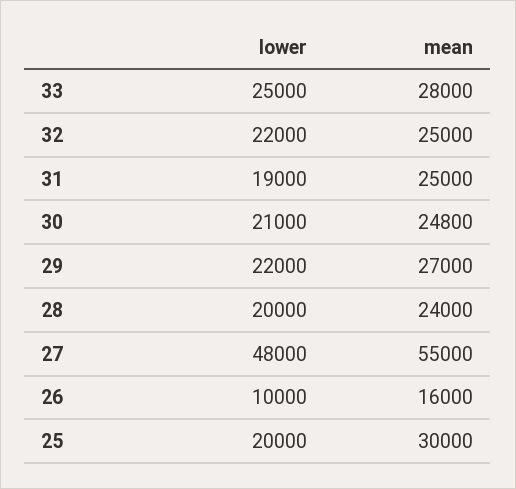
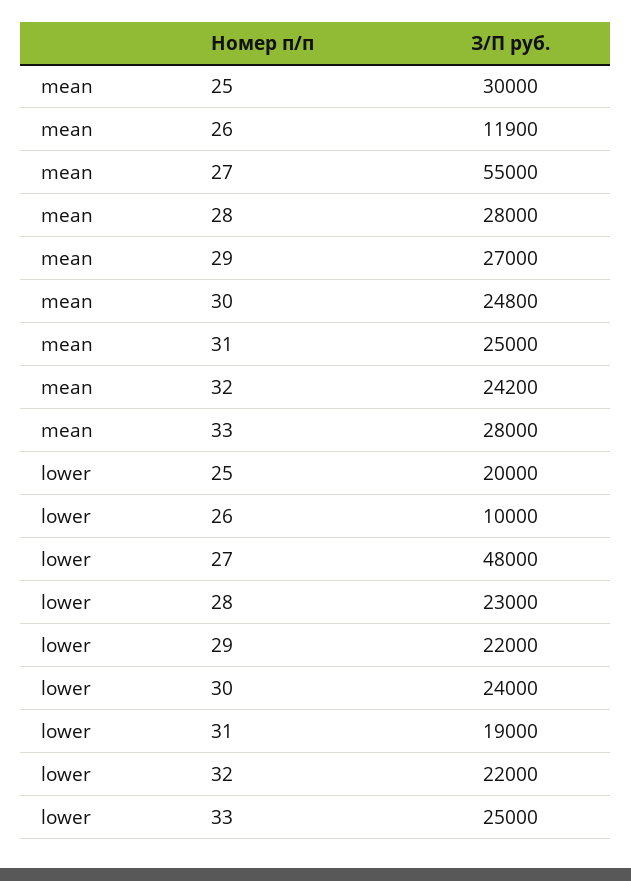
  {
    "lower": {
      "33": 25000,
      "32": 22000,
      "31": 19000,
-     "30": 21000,
+     "30": 24000,
      "29": 22000,
-     "28": 20000,
+     "28": 23000,
      "27": 48000,
      "26": 10000,
      "25": 20000
    },
    "mean": {
      "33": 28000,
-     "32": 25000,
+     "32": 24200,
      "31": 25000,
      "30": 24800,
      "29": 27000,
-     "28": 24000,
+     "28": 28000,
      "27": 55000,
-     "26": 16000,
+     "26": 11900,
      "25": 30000
    }
  }

